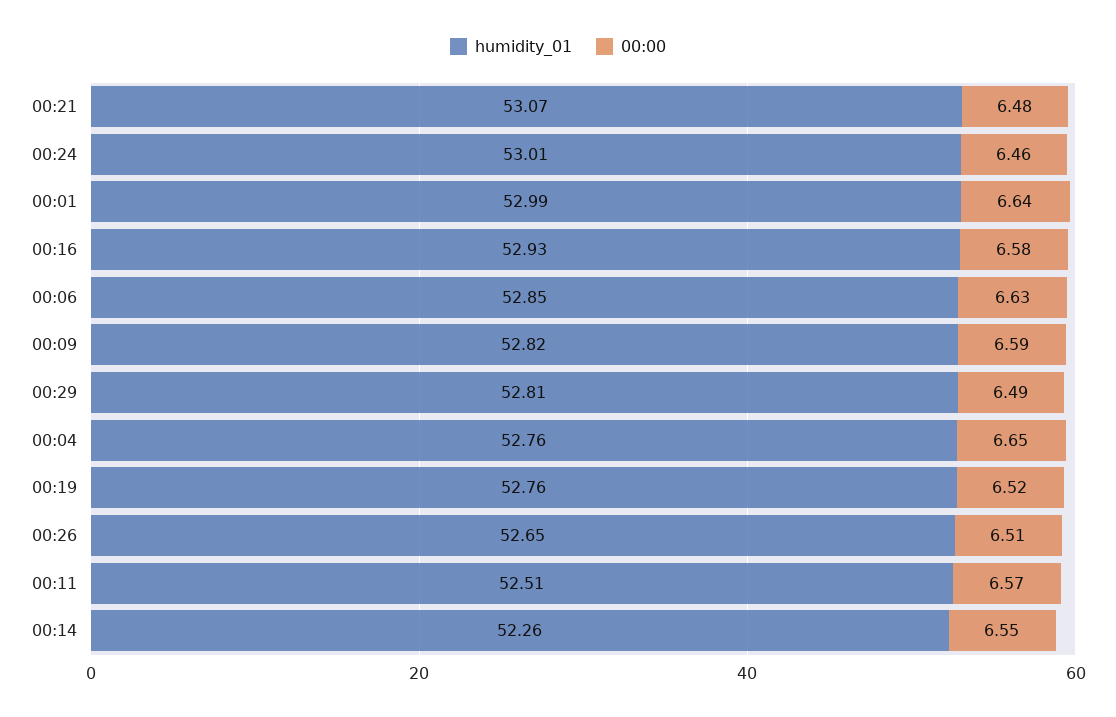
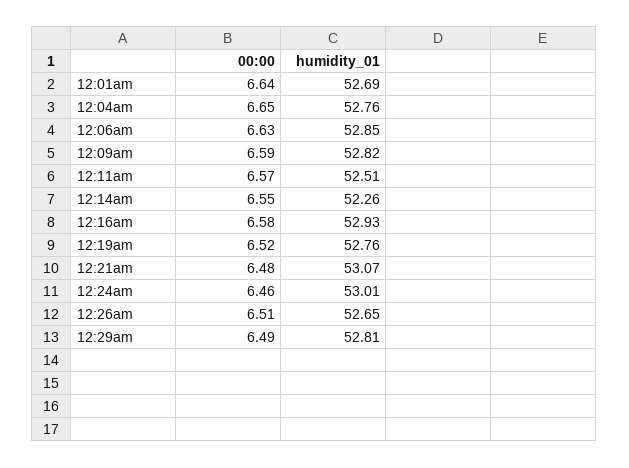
  {
    "humidity_01": {
      "00:21": 53.07,
      "00:24": 53.01,
-     "00:01": 52.99,
+     "00:01": 52.69,
      "00:16": 52.93,
      "00:06": 52.85,
      "00:09": 52.82,
      "00:29": 52.81,
      "00:04": 52.76,
      "00:19": 52.76,
      "00:26": 52.65,
      "00:11": 52.51,
      "00:14": 52.26
    },
    "00:00": {
      "00:21": 6.48,
      "00:24": 6.46,
      "00:01": 6.64,
      "00:16": 6.58,
      "00:06": 6.63,
      "00:09": 6.59,
      "00:29": 6.49,
      "00:04": 6.65,
      "00:19": 6.52,
      "00:26": 6.51,
      "00:11": 6.57,
      "00:14": 6.55
    }
  }

